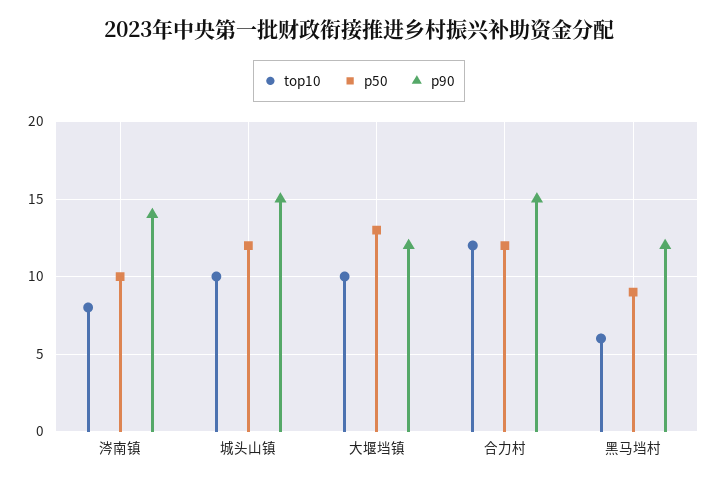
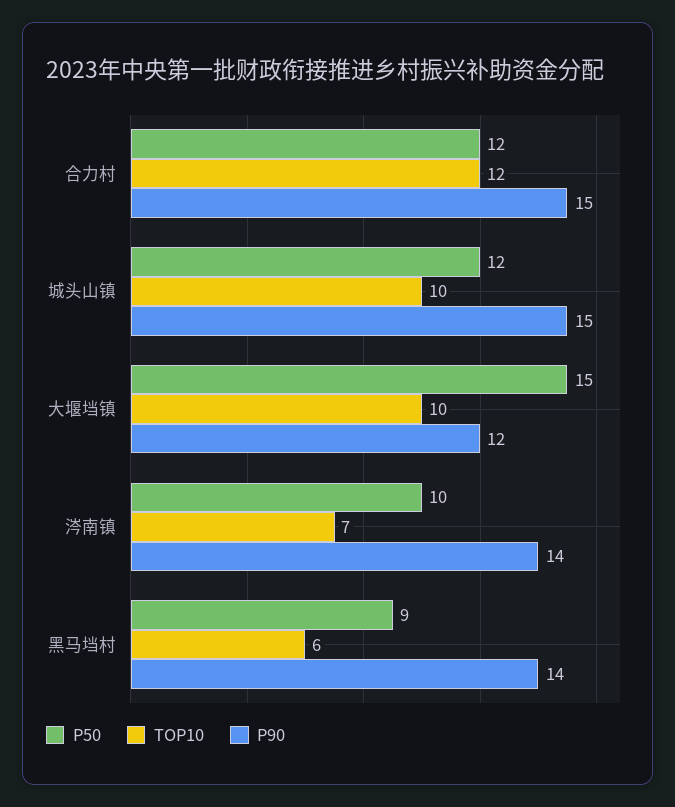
  {
    "top10": {
-     "涔南镇": 8,
+     "涔南镇": 7,
      "城头山镇": 10,
      "大堰垱镇": 10,
      "合力村": 12,
      "黑马垱村": 6
    },
    "p50": {
      "涔南镇": 10,
      "城头山镇": 12,
-     "大堰垱镇": 13,
+     "大堰垱镇": 15,
      "合力村": 12,
      "黑马垱村": 9
    },
    "p90": {
      "涔南镇": 14,
      "城头山镇": 15,
      "大堰垱镇": 12,
      "合力村": 15,
-     "黑马垱村": 12
+     "黑马垱村": 14
    }
  }

